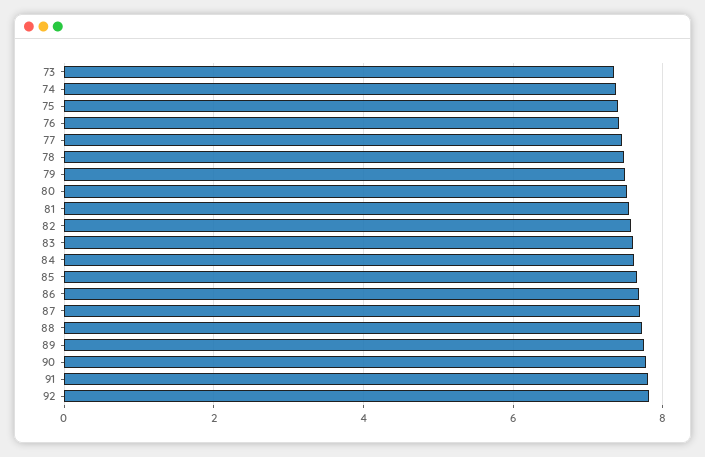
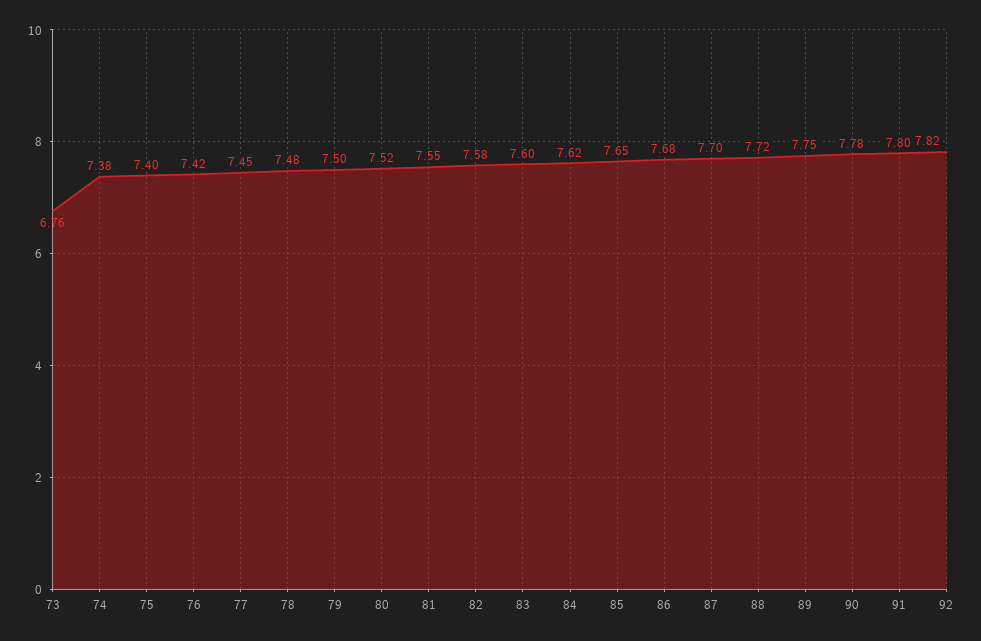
  {
-   "73": 7.4,
+   "73": 6.76,
    "74": 7.38,
    "75": 7.4,
    "76": 7.42,
    "77": 7.45,
    "78": 7.48,
    "79": 7.5,
    "80": 7.52,
    "81": 7.55,
    "82": 7.58,
    "83": 7.6,
    "84": 7.62,
    "85": 7.65,
    "86": 7.68,
    "87": 7.7,
    "88": 7.72,
    "89": 7.75,
    "90": 7.78,
    "91": 7.8,
    "92": 7.82
  }

